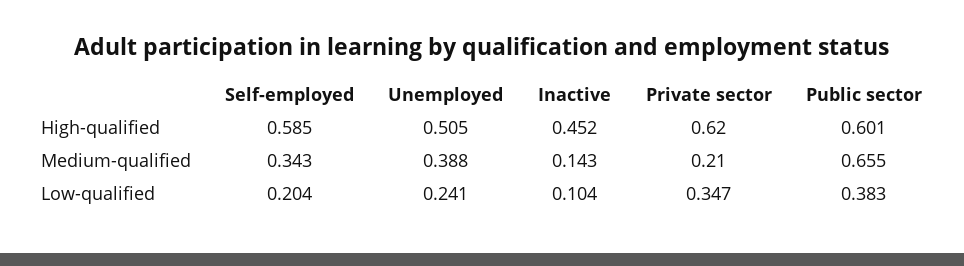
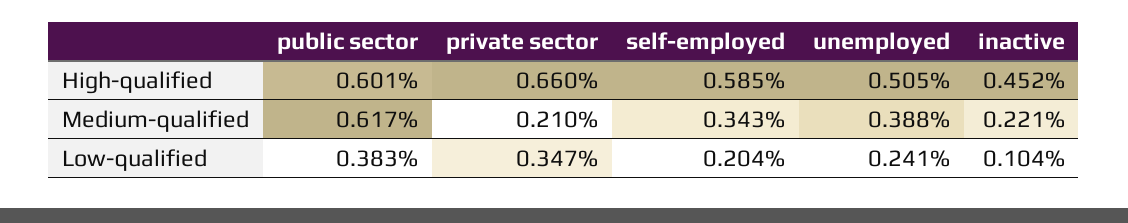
  {
    "Self-employed": {
      "High-qualified": 0.585,
      "Medium-qualified": 0.343,
      "Low-qualified": 0.204
    },
    "Unemployed": {
      "High-qualified": 0.505,
      "Medium-qualified": 0.388,
      "Low-qualified": 0.241
    },
    "Inactive": {
      "High-qualified": 0.452,
-     "Medium-qualified": 0.143,
+     "Medium-qualified": 0.221,
      "Low-qualified": 0.104
    },
    "Private sector": {
-     "High-qualified": 0.62,
+     "High-qualified": 0.66,
      "Medium-qualified": 0.21,
      "Low-qualified": 0.347
    },
    "Public sector": {
      "High-qualified": 0.601,
-     "Medium-qualified": 0.655,
+     "Medium-qualified": 0.617,
      "Low-qualified": 0.383
    }
  }

